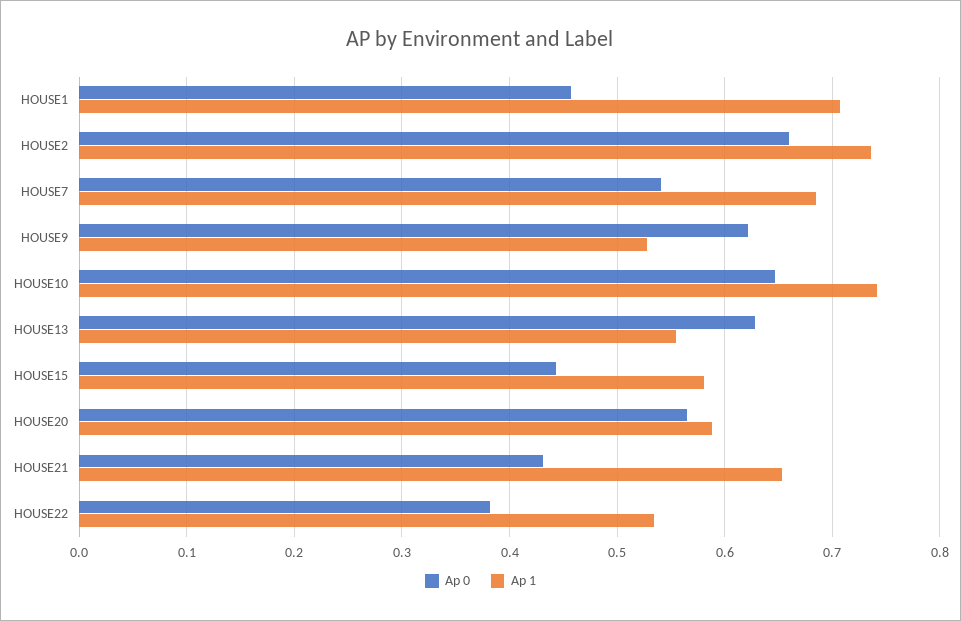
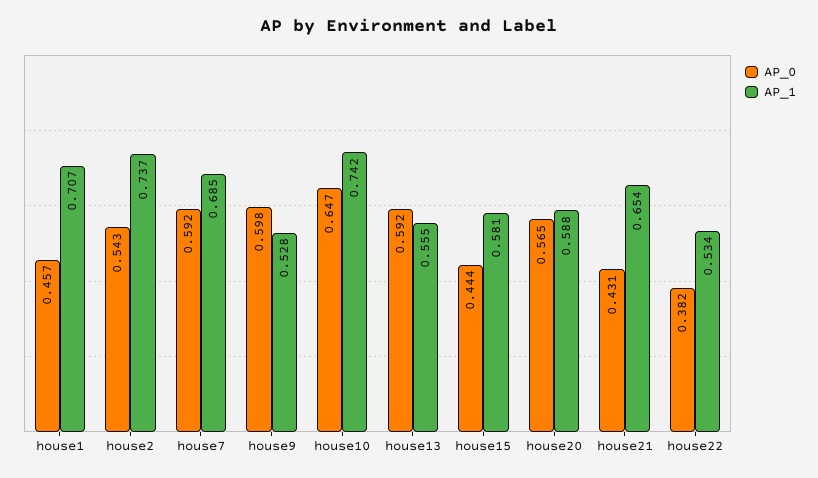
  {
    "Ap 0": {
      "HOUSE1": 0.457,
-     "HOUSE2": 0.66,
+     "HOUSE2": 0.543,
-     "HOUSE7": 0.54,
+     "HOUSE7": 0.592,
-     "HOUSE9": 0.62,
+     "HOUSE9": 0.598,
      "HOUSE10": 0.647,
-     "HOUSE13": 0.63,
+     "HOUSE13": 0.592,
      "HOUSE15": 0.444,
      "HOUSE20": 0.565,
      "HOUSE21": 0.431,
      "HOUSE22": 0.382
    },
    "Ap 1": {
      "HOUSE1": 0.707,
      "HOUSE2": 0.737,
      "HOUSE7": 0.685,
      "HOUSE9": 0.528,
      "HOUSE10": 0.742,
      "HOUSE13": 0.555,
      "HOUSE15": 0.581,
      "HOUSE20": 0.588,
      "HOUSE21": 0.654,
      "HOUSE22": 0.534
    }
  }

